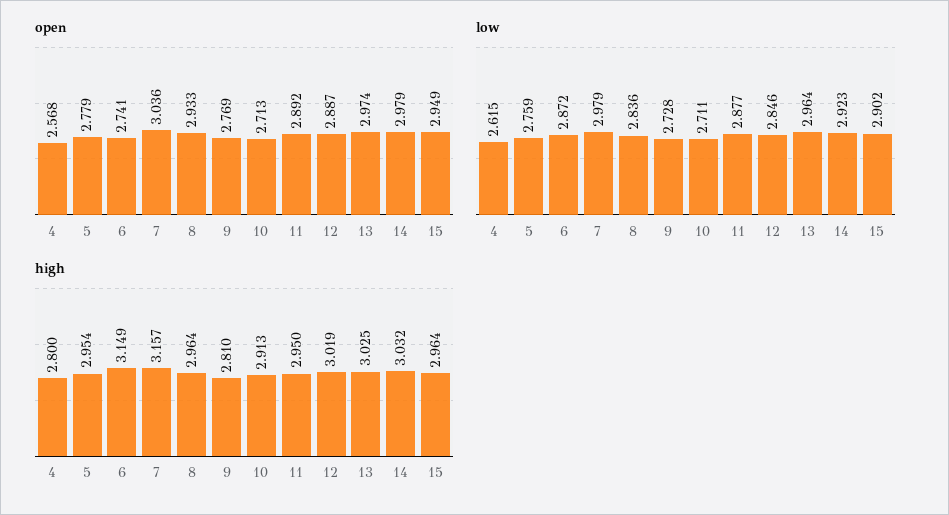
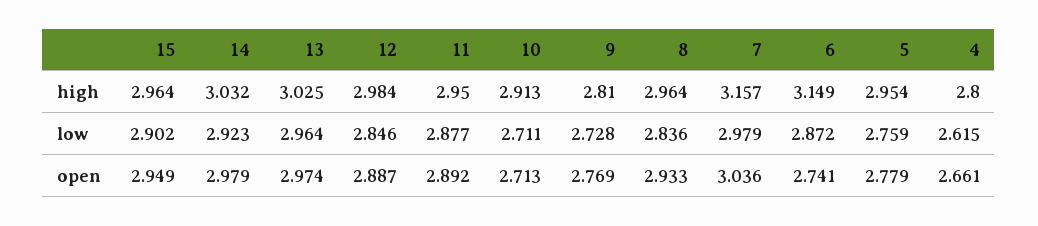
  {
    "open": {
-     "4": 2.568,
+     "4": 2.661,
      "5": 2.779,
      "6": 2.741,
      "7": 3.036,
      "8": 2.933,
      "9": 2.769,
      "10": 2.713,
      "11": 2.892,
      "12": 2.887,
      "13": 2.974,
      "14": 2.979,
      "15": 2.949
    },
    "low": {
      "4": 2.615,
      "5": 2.759,
      "6": 2.872,
      "7": 2.979,
      "8": 2.836,
      "9": 2.728,
      "10": 2.711,
      "11": 2.877,
      "12": 2.846,
      "13": 2.964,
      "14": 2.923,
      "15": 2.902
    },
    "high": {
      "4": 2.8,
      "5": 2.954,
      "6": 3.149,
      "7": 3.157,
      "8": 2.964,
      "9": 2.81,
      "10": 2.913,
      "11": 2.95,
-     "12": 3.019,
+     "12": 2.984,
      "13": 3.025,
      "14": 3.032,
      "15": 2.964
    }
  }

